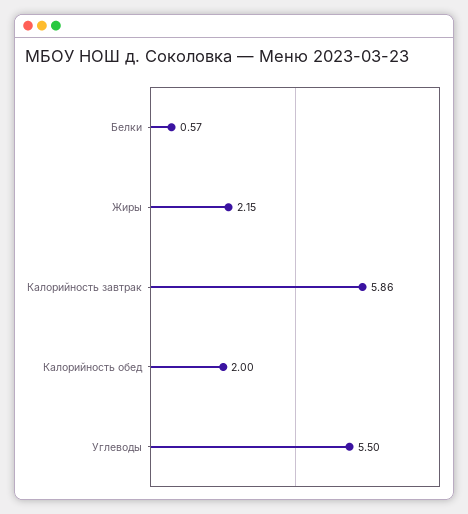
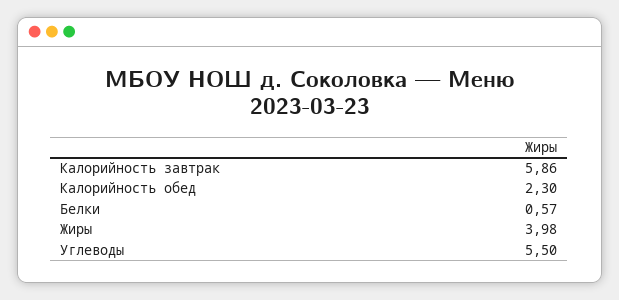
  {
    "Белки": 0.57,
-   "Жиры": 2.15,
+   "Жиры": 3.98,
    "Калорийность завтрак": 5.86,
-   "Калорийность обед": 2,
+   "Калорийность обед": 2.3,
    "Углеводы": 5.5
  }

